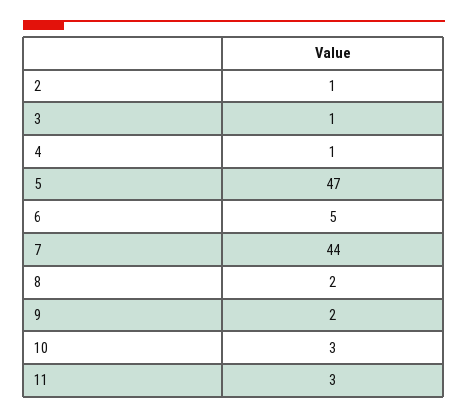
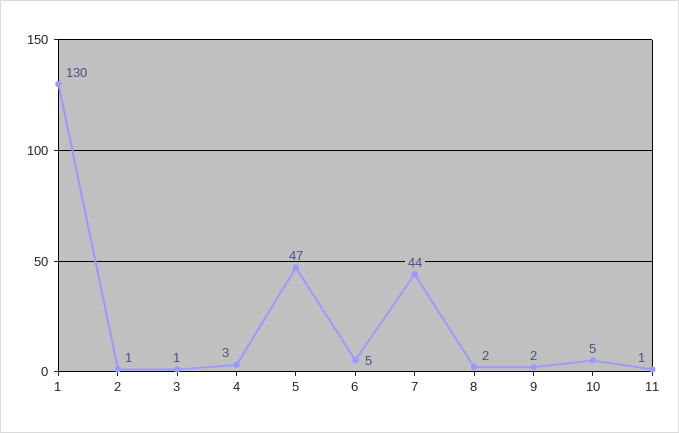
  {
    "2": 1,
    "3": 1,
-   "4": 1,
+   "4": 3,
    "5": 47,
    "6": 5,
    "7": 44,
    "8": 2,
    "9": 2,
-   "10": 3,
+   "10": 5,
-   "11": 3
+   "11": 1,
+   "1": 130
  }

